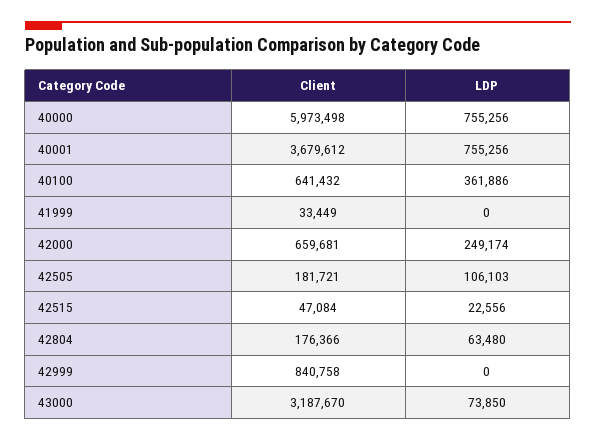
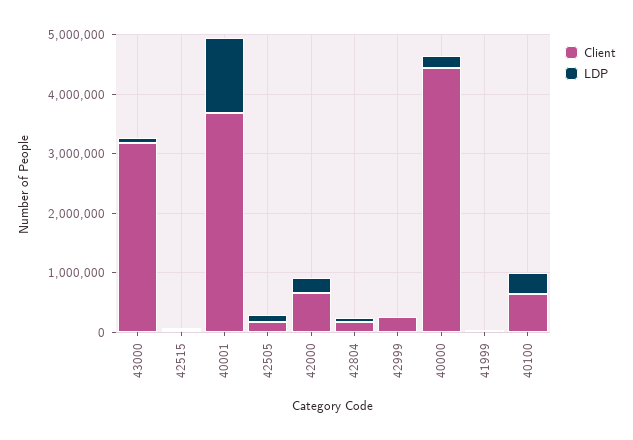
  {
    "Client": {
-     "40000": 5973498,
+     "40000": 4400000,
      "40001": 3679612,
      "40100": 641432,
      "41999": 33449,
      "42000": 659681,
      "42505": 181721,
      "42515": 47084,
      "42804": 176366,
-     "42999": 840758,
+     "42999": 200000,
      "43000": 3187670
    },
    "LDP": {
-     "40000": 755256,
+     "40000": 200000,
-     "40001": 755256,
+     "40001": 1200000,
      "40100": 361886,
      "41999": 0,
      "42000": 249174,
      "42505": 106103,
      "42515": 22556,
      "42804": 63480,
      "42999": 0,
      "43000": 73850
    }
  }

